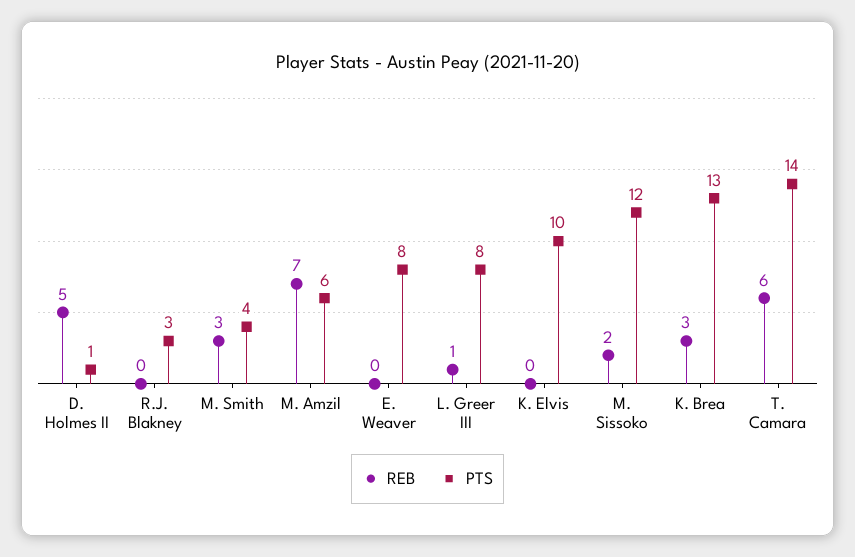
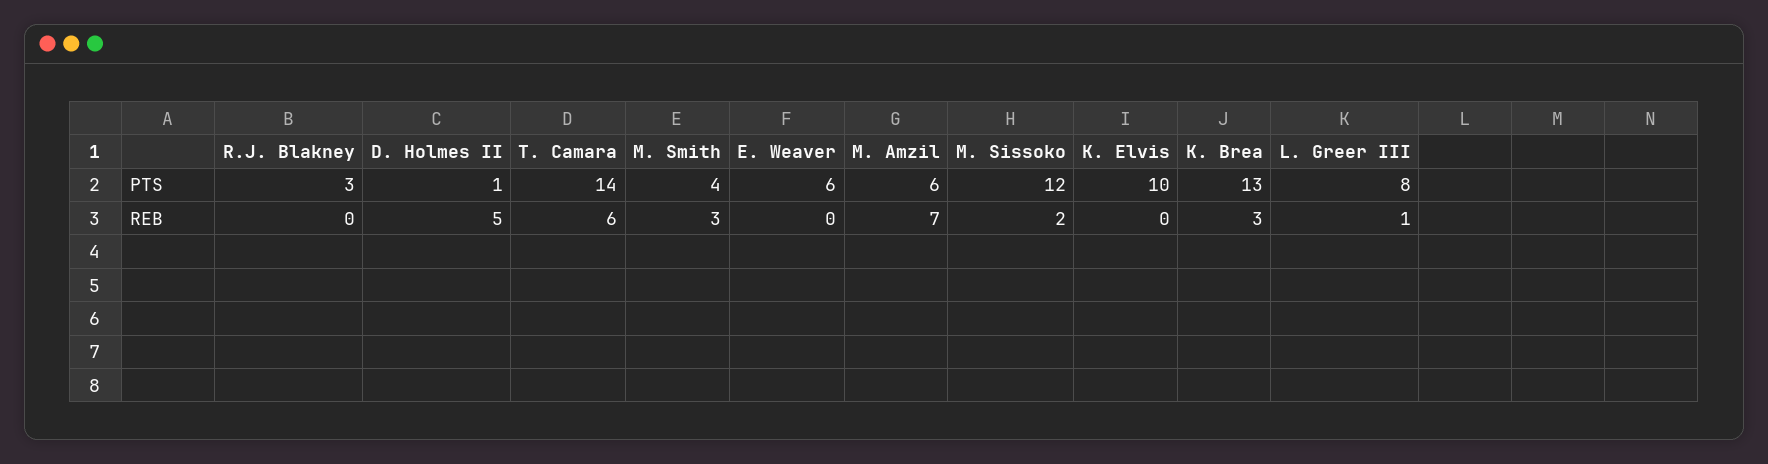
  {
    "REB": {
      "D. Holmes II": 5,
      "R.J. Blakney": 0,
      "M. Smith": 3,
      "M. Amzil": 7,
      "E. Weaver": 0,
      "L. Greer III": 1,
      "K. Elvis": 0,
      "M. Sissoko": 2,
      "K. Brea": 3,
      "T. Camara": 6
    },
    "PTS": {
      "D. Holmes II": 1,
      "R.J. Blakney": 3,
      "M. Smith": 4,
      "M. Amzil": 6,
-     "E. Weaver": 8,
+     "E. Weaver": 6,
      "L. Greer III": 8,
      "K. Elvis": 10,
      "M. Sissoko": 12,
      "K. Brea": 13,
      "T. Camara": 14
    }
  }

